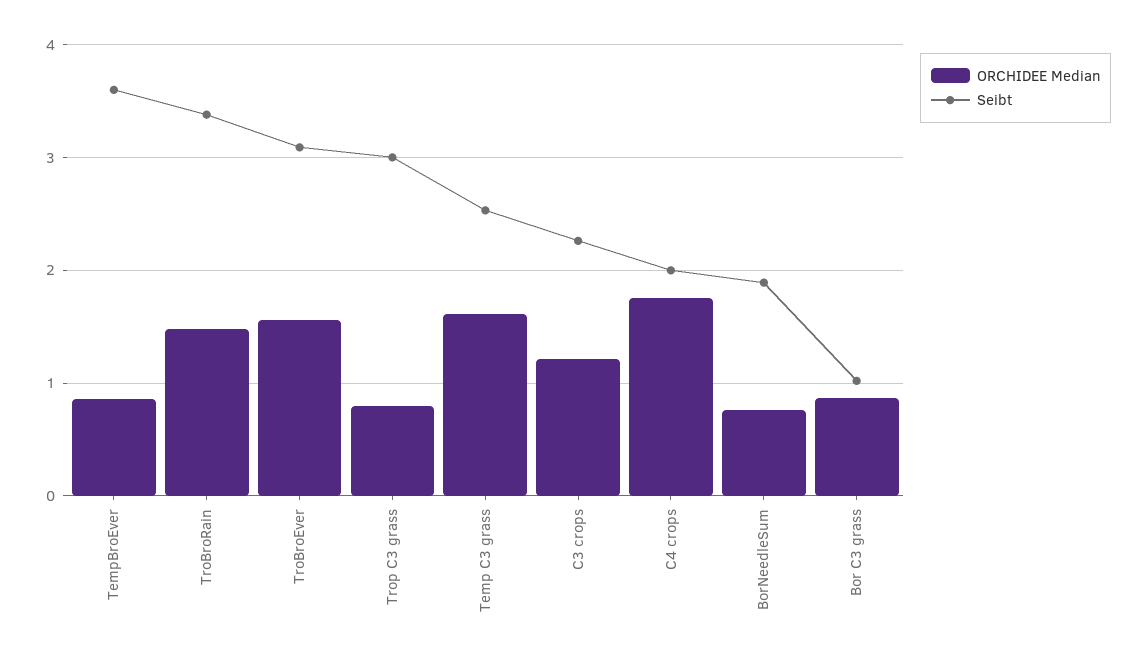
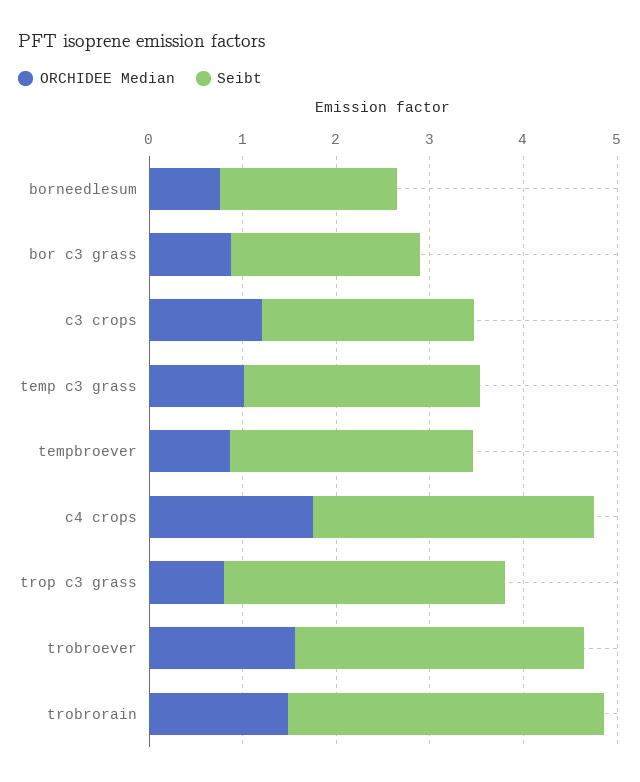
  {
    "ORCHIDEE Median": {
      "TempBroEver": 0.9,
      "TroBroRain": 1.5,
      "TroBroEver": 1.6,
      "Trop C3 grass": 0.8,
-     "Temp C3 grass": 1.6,
+     "Temp C3 grass": 1,
      "C3 crops": 1.2,
      "C4 crops": 1.8,
      "BorNeedleSum": 0.8,
      "Bor C3 grass": 0.9
    },
    "Seibt": {
-     "TempBroEver": 3.6,
+     "TempBroEver": 2.6,
      "TroBroRain": 3.4,
      "TroBroEver": 3.1,
      "Trop C3 grass": 3,
      "Temp C3 grass": 2.5,
      "C3 crops": 2.3,
-     "C4 crops": 2,
+     "C4 crops": 3,
      "BorNeedleSum": 1.9,
-     "Bor C3 grass": 1
+     "Bor C3 grass": 2
    }
  }

